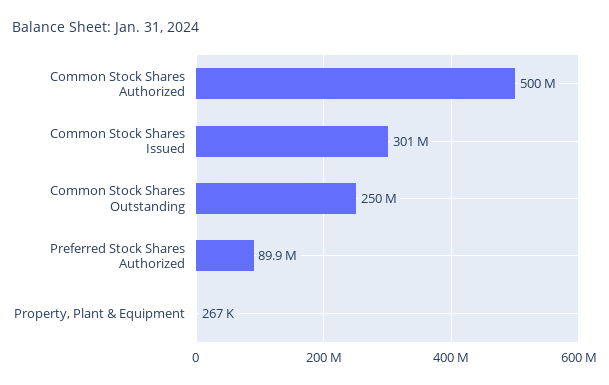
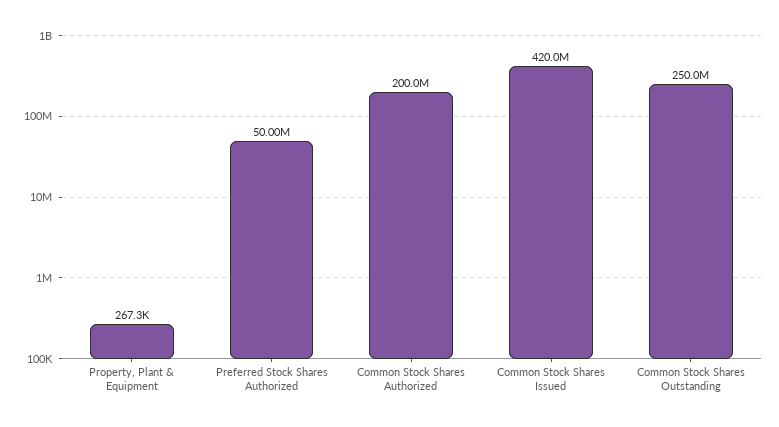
  {
-   "Common Stock Shares Authorized": 500000000,
+   "Common Stock Shares Authorized": 200000000,
-   "Common Stock Shares Issued": 301000000,
+   "Common Stock Shares Issued": 420000000,
    "Common Stock Shares Outstanding": 250000000,
-   "Preferred Stock Shares Authorized": 89900000,
+   "Preferred Stock Shares Authorized": 50000000,
    "Property, Plant & Equipment": 267300
  }

